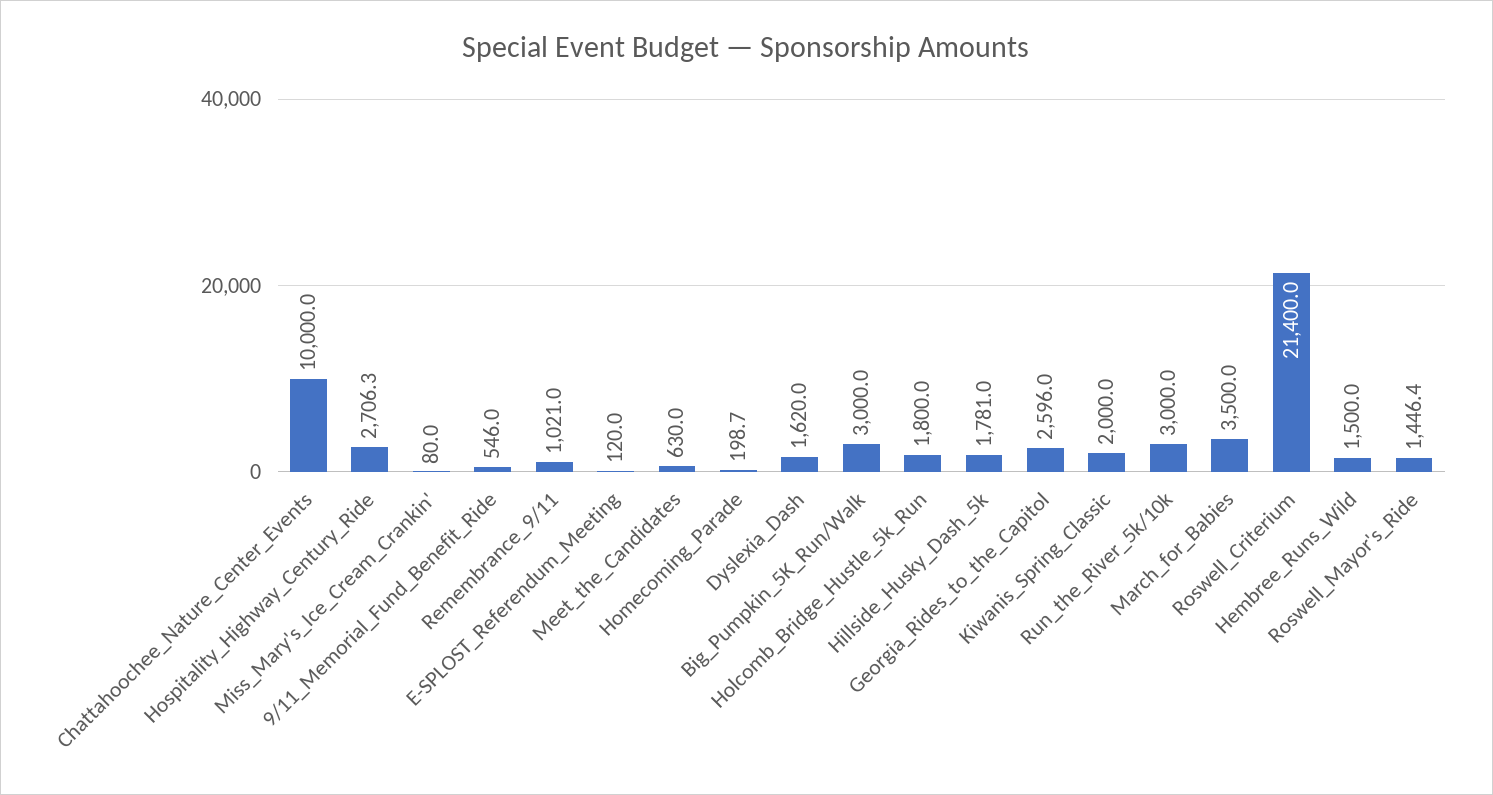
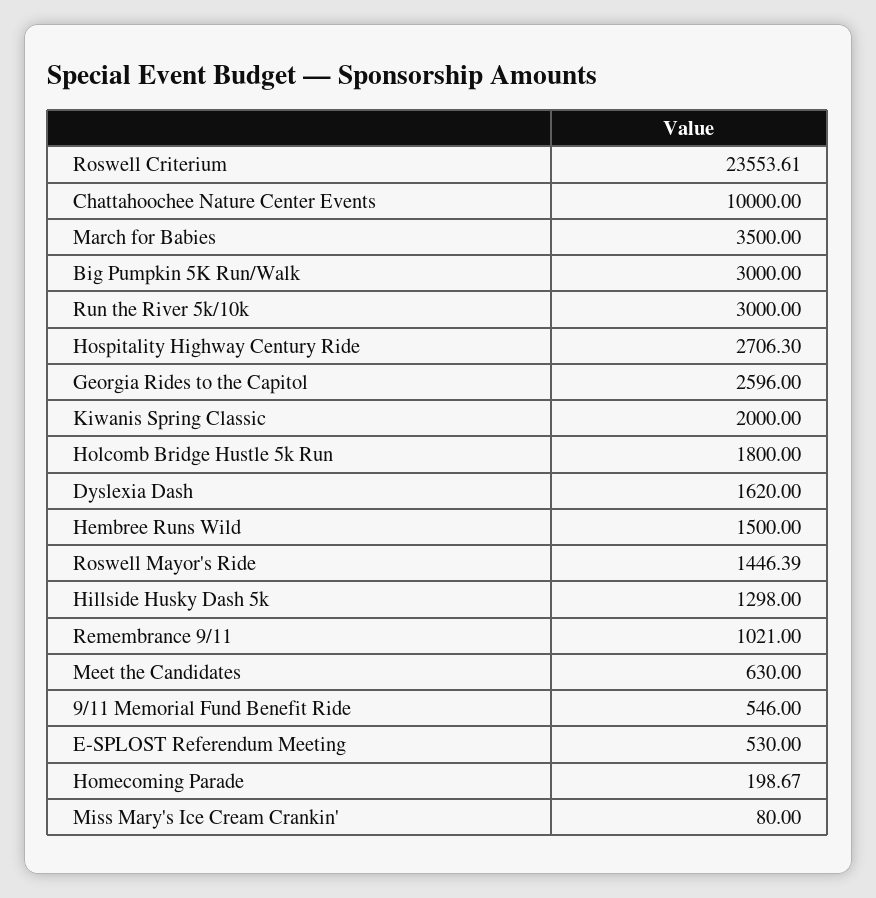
  {
    "Chattahoochee_Nature_Center_Events": 10000,
    "Hospitality_Highway_Century_Ride": 2706.3,
    "Miss_Mary's_Ice_Cream_Crankin'": 80,
    "9/11_Memorial_Fund_Benefit_Ride": 546,
    "Remembrance_9/11": 1021,
-   "E-SPLOST_Referendum_Meeting": 120,
+   "E-SPLOST_Referendum_Meeting": 530,
    "Meet_the_Candidates": 630,
    "Homecoming_Parade": 198.67,
    "Dyslexia_Dash": 1620,
    "Big_Pumpkin_5K_Run/Walk": 3000,
    "Holcomb_Bridge_Hustle_5k_Run": 1800,
-   "Hillside_Husky_Dash_5k": 1781,
+   "Hillside_Husky_Dash_5k": 1298,
    "Georgia_Rides_to_the_Capitol": 2596,
    "Kiwanis_Spring_Classic": 2000,
    "Run_the_River_5k/10k": 3000,
    "March_for_Babies": 3500,
-   "Roswell_Criterium": 21400,
+   "Roswell_Criterium": 23553.61,
    "Hembree_Runs_Wild": 1500,
    "Roswell_Mayor's_Ride": 1446.39
  }

